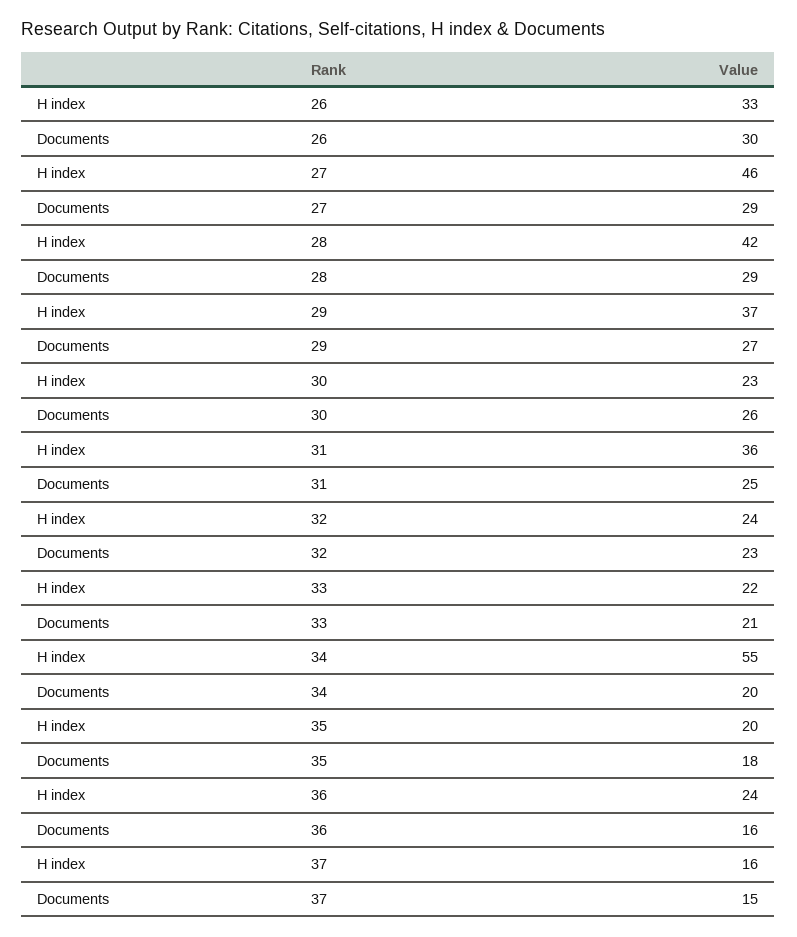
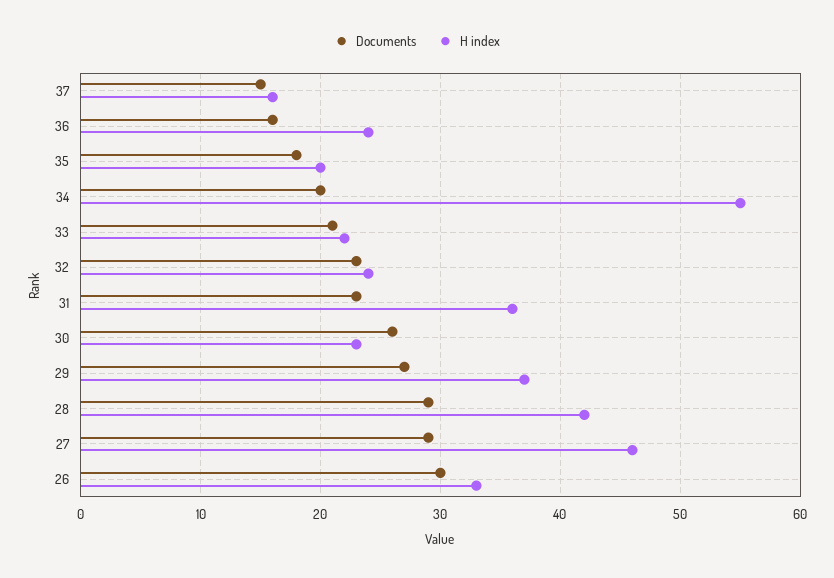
  {
    "H index": {
      "26": 33,
      "27": 46,
      "28": 42,
      "29": 37,
      "30": 23,
      "31": 36,
      "32": 24,
      "33": 22,
      "34": 55,
      "35": 20,
      "36": 24,
      "37": 16
    },
    "Documents": {
      "26": 30,
      "27": 29,
      "28": 29,
      "29": 27,
      "30": 26,
-     "31": 25,
+     "31": 23,
      "32": 23,
      "33": 21,
      "34": 20,
      "35": 18,
      "36": 16,
      "37": 15
    }
  }

